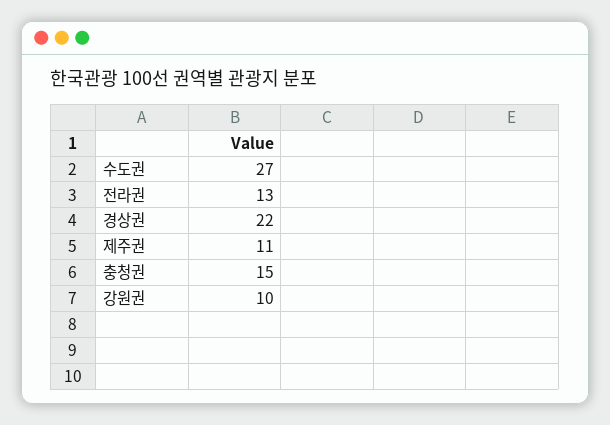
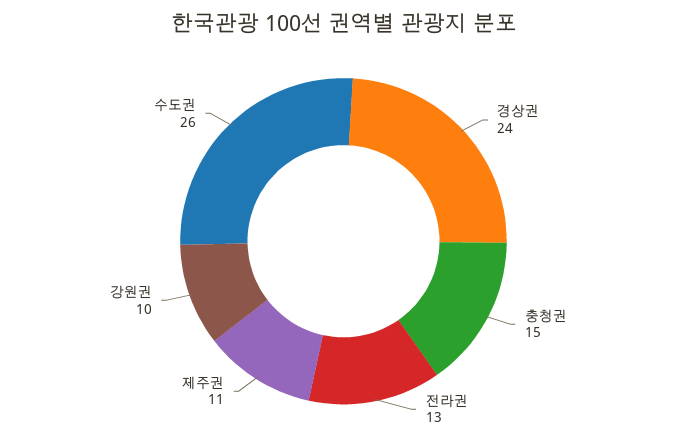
  {
-   "수도권": 27,
+   "수도권": 26,
    "전라권": 13,
-   "경상권": 22,
+   "경상권": 24,
    "제주권": 11,
    "충청권": 15,
    "강원권": 10
  }

